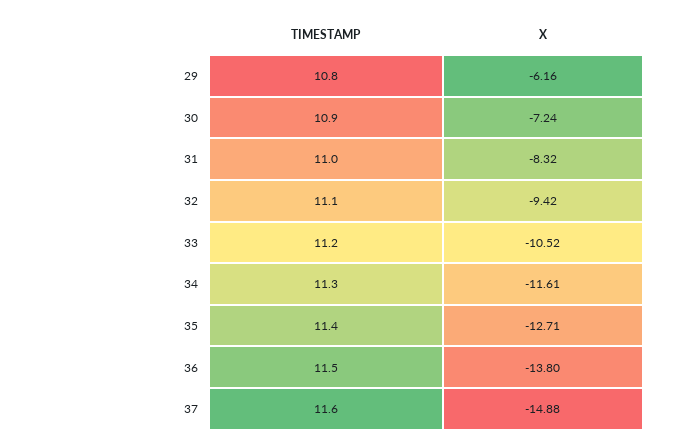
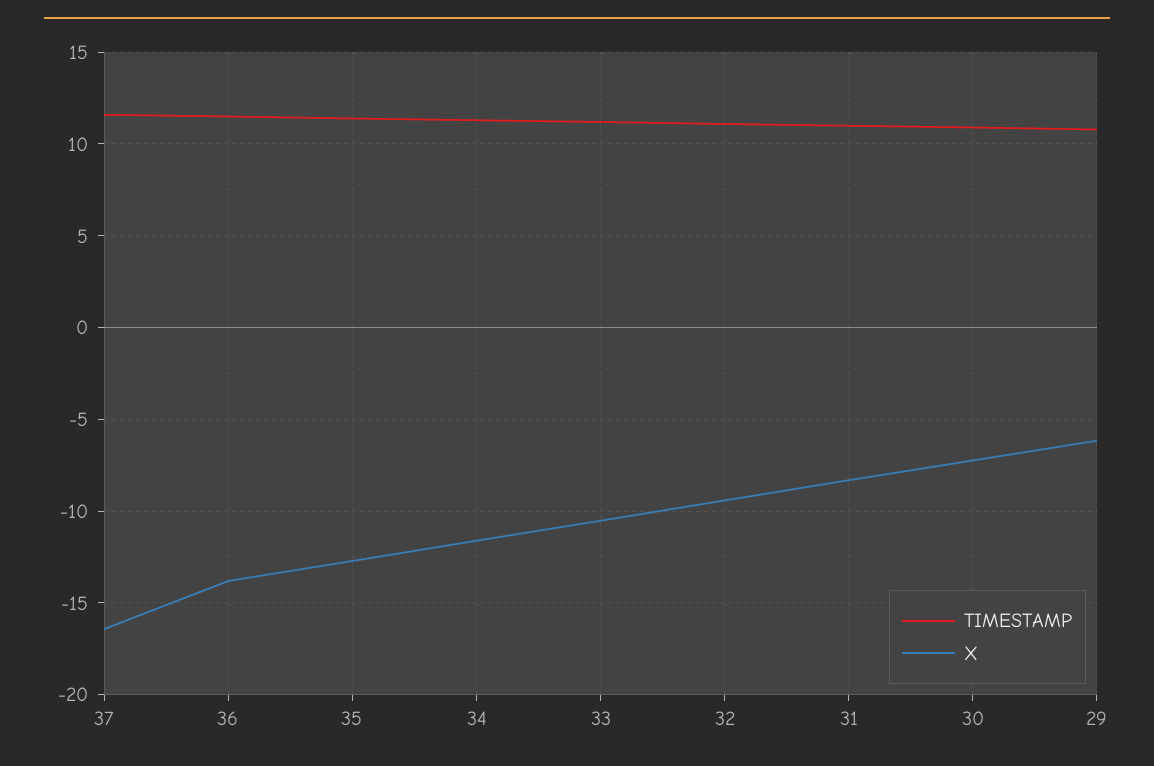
  {
    "TIMESTAMP": {
      "29": 10.8,
      "30": 10.9,
      "31": 11,
      "32": 11.1,
      "33": 11.2,
      "34": 11.3,
      "35": 11.4,
      "36": 11.5,
      "37": 11.6
    },
    "X": {
      "29": -6.16,
      "30": -7.24,
      "31": -8.32,
      "32": -9.42,
      "33": -10.52,
      "34": -11.61,
      "35": -12.71,
      "36": -13.8,
-     "37": -14.88
+     "37": -16.5
    }
  }

